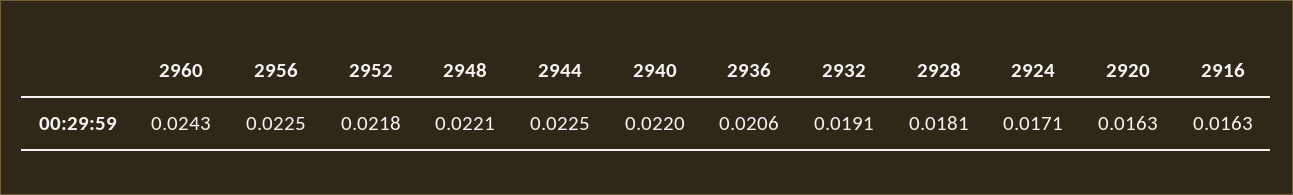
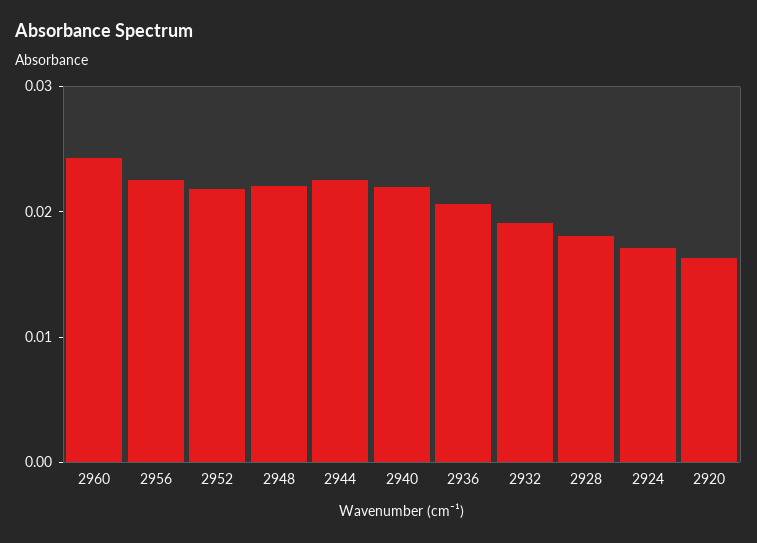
  {
    "2960": 0.0243,
    "2956": 0.0225,
    "2952": 0.0218,
    "2948": 0.0221,
    "2944": 0.0225,
    "2940": 0.022,
    "2936": 0.0206,
    "2932": 0.0191,
    "2928": 0.0181,
    "2924": 0.0171,
-   "2920": 0.0163,
+   "2920": 0.0163
-   "2916": 0.0163
  }

